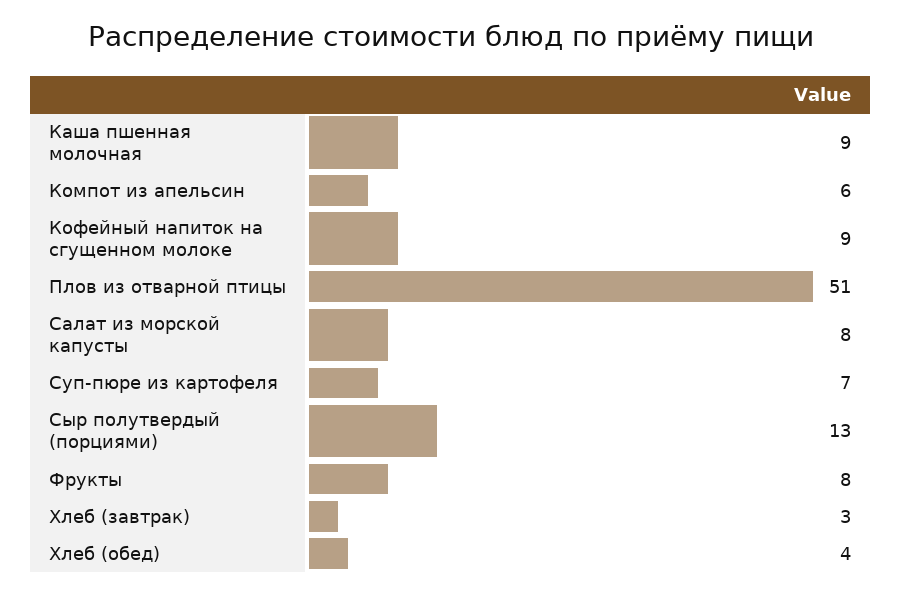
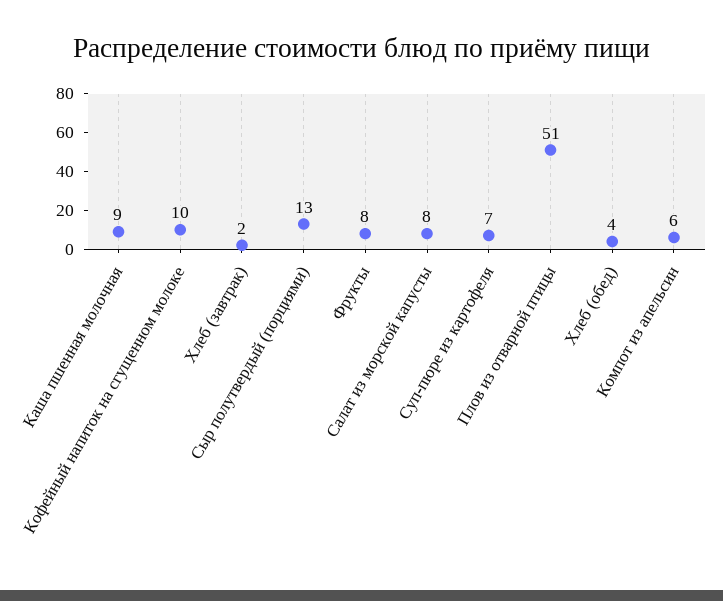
  {
    "Каша пшенная молочная": 9,
    "Компот из апельсин": 6,
-   "Кофейный напиток на сгущенном молоке": 9,
+   "Кофейный напиток на сгущенном молоке": 10,
    "Плов из отварной птицы": 51,
    "Салат из морской капусты": 8,
    "Суп-пюре из картофеля": 7,
    "Сыр полутвердый (порциями)": 13,
    "Фрукты": 8,
-   "Хлеб (завтрак)": 3,
+   "Хлеб (завтрак)": 2,
    "Хлеб (обед)": 4
  }

